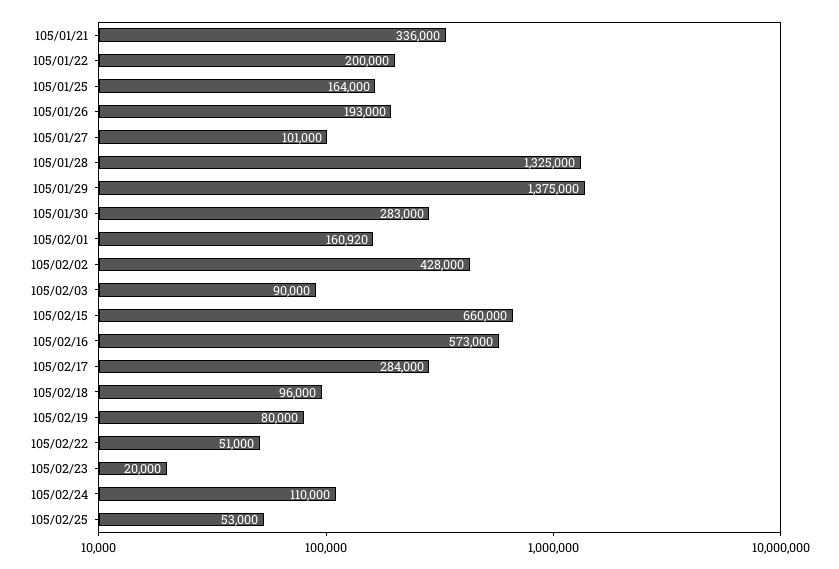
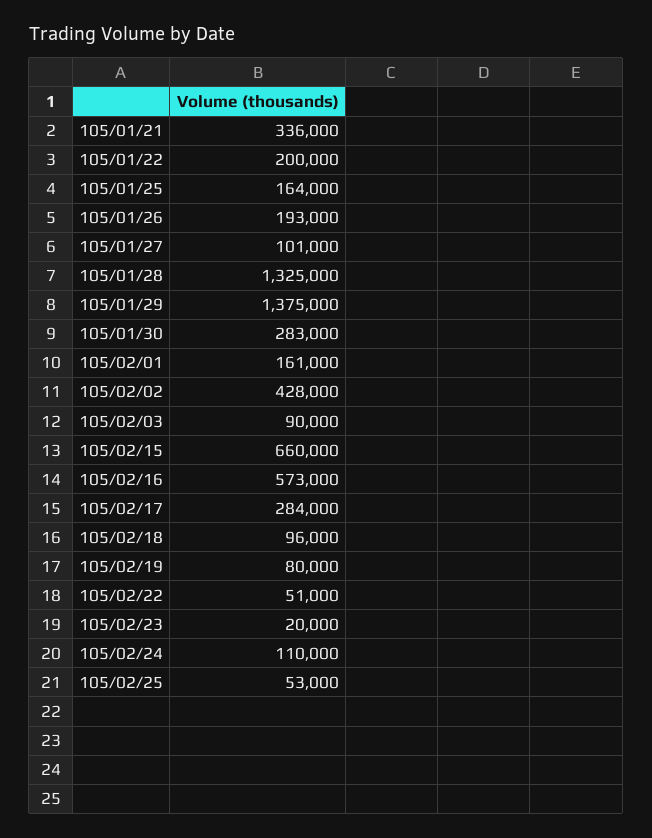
  {
    "105/01/21": 336000,
    "105/01/22": 200000,
    "105/01/25": 164000,
    "105/01/26": 193000,
    "105/01/27": 101000,
    "105/01/28": 1325000,
    "105/01/29": 1375000,
    "105/01/30": 283000,
-   "105/02/01": 160920,
+   "105/02/01": 161000,
    "105/02/02": 428000,
    "105/02/03": 90000,
    "105/02/15": 660000,
    "105/02/16": 573000,
    "105/02/17": 284000,
    "105/02/18": 96000,
    "105/02/19": 80000,
    "105/02/22": 51000,
    "105/02/23": 20000,
    "105/02/24": 110000,
    "105/02/25": 53000
  }

